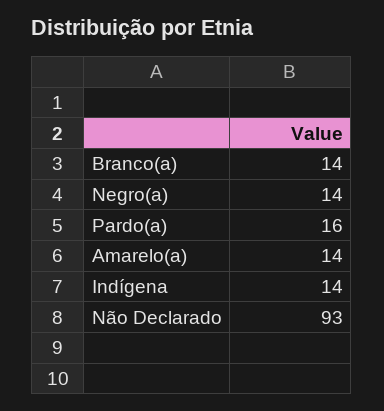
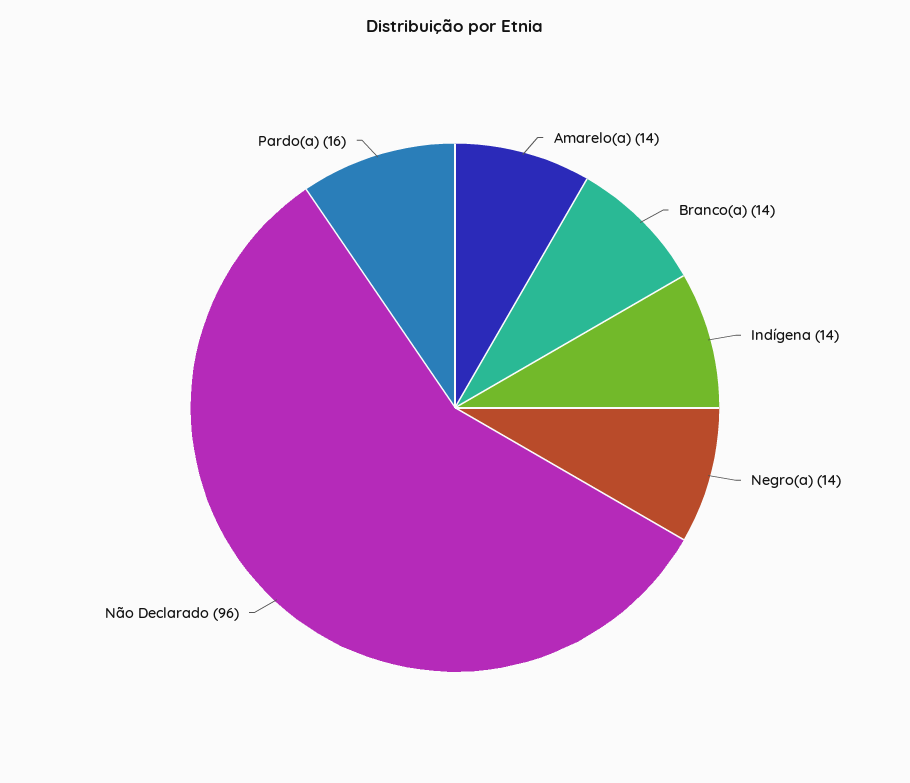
  {
    "Branco(a)": 14,
    "Negro(a)": 14,
    "Pardo(a)": 16,
    "Amarelo(a)": 14,
    "Indígena": 14,
-   "Não Declarado": 93
+   "Não Declarado": 96
  }

